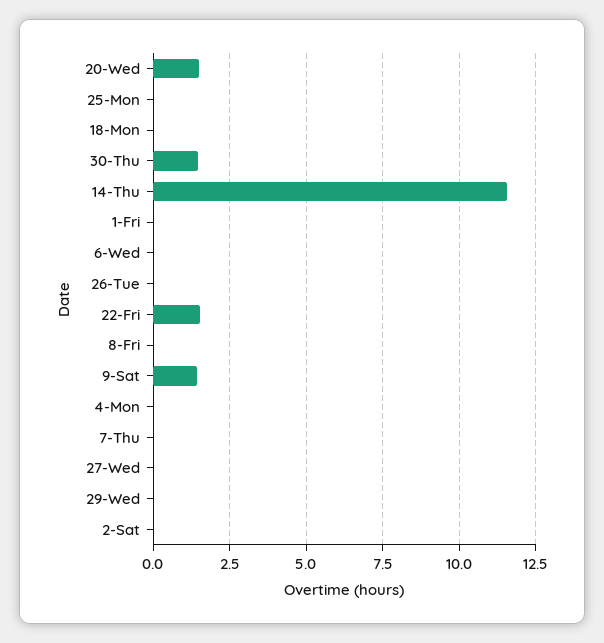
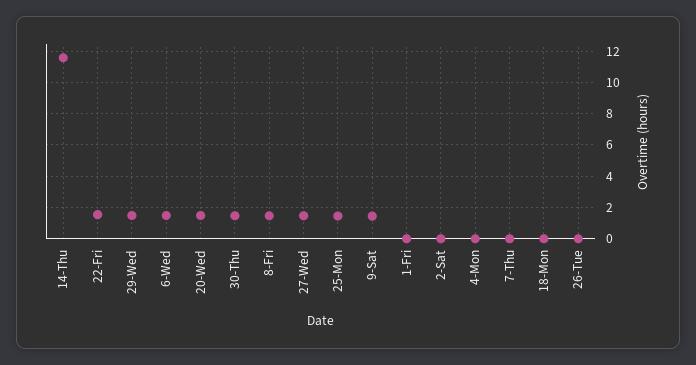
  {
    "20-Wed": 1.5,
-   "25-Mon": 0,
+   "25-Mon": 1.5,
    "18-Mon": 0,
    "30-Thu": 1.5,
    "14-Thu": 11.5,
    "1-Fri": 0,
-   "6-Wed": 0,
+   "6-Wed": 1.5,
    "26-Tue": 0,
    "22-Fri": 1.5,
-   "8-Fri": 0,
+   "8-Fri": 1.5,
    "9-Sat": 1.5,
    "4-Mon": 0,
    "7-Thu": 0,
-   "27-Wed": 0,
+   "27-Wed": 1.5,
-   "29-Wed": 0,
+   "29-Wed": 1.5,
    "2-Sat": 0
  }

